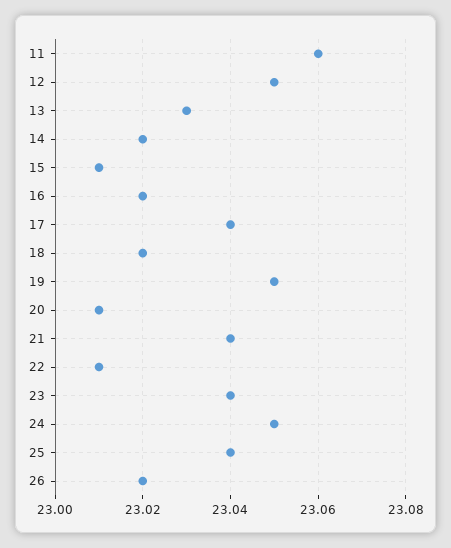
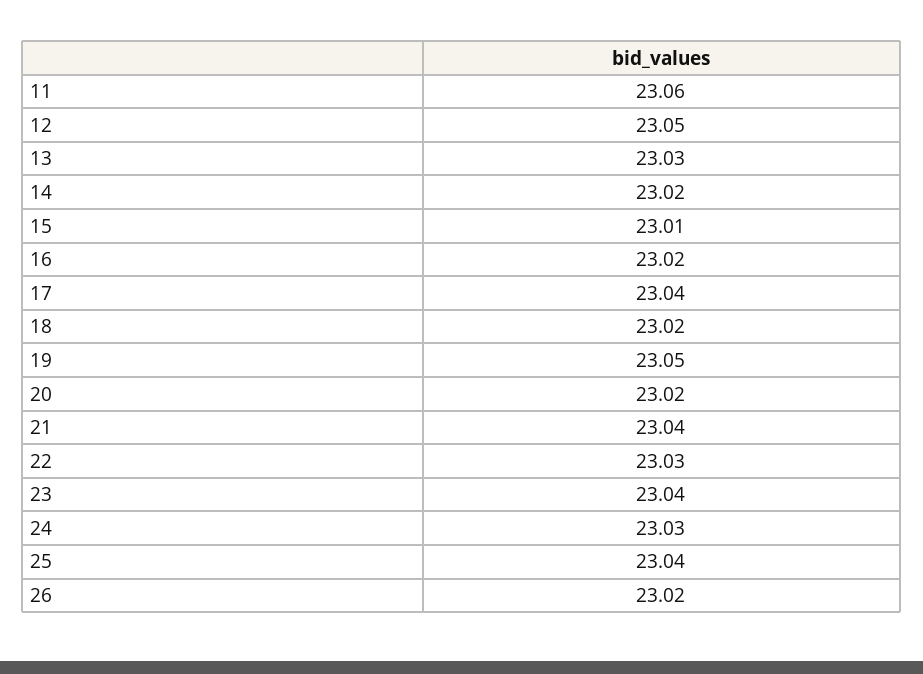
  {
    "11": 23.06,
    "12": 23.05,
    "13": 23.03,
    "14": 23.02,
    "15": 23.01,
    "16": 23.02,
    "17": 23.04,
    "18": 23.02,
    "19": 23.05,
-   "20": 23.01,
+   "20": 23.02,
    "21": 23.04,
-   "22": 23.01,
+   "22": 23.03,
    "23": 23.04,
-   "24": 23.05,
+   "24": 23.03,
    "25": 23.04,
    "26": 23.02
  }

